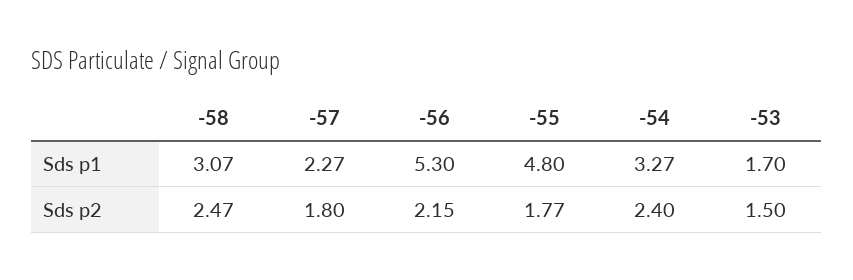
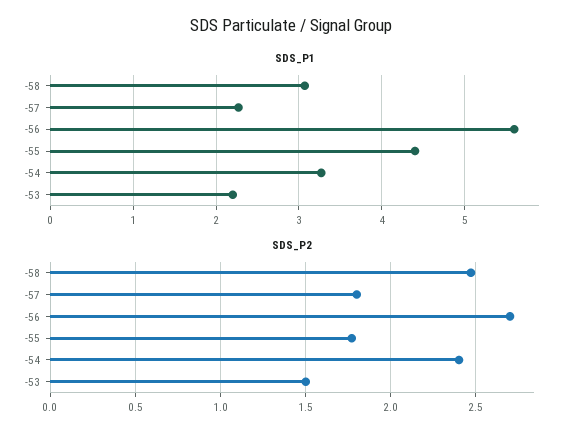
  {
    "Sds p1": {
      "-58": 3.07,
      "-57": 2.27,
-     "-56": 5.3,
+     "-56": 5.6,
-     "-55": 4.8,
+     "-55": 4.4,
      "-54": 3.27,
-     "-53": 1.7
+     "-53": 2.2
    },
    "Sds p2": {
      "-58": 2.47,
      "-57": 1.8,
-     "-56": 2.15,
+     "-56": 2.7,
      "-55": 1.77,
      "-54": 2.4,
      "-53": 1.5
    }
  }

